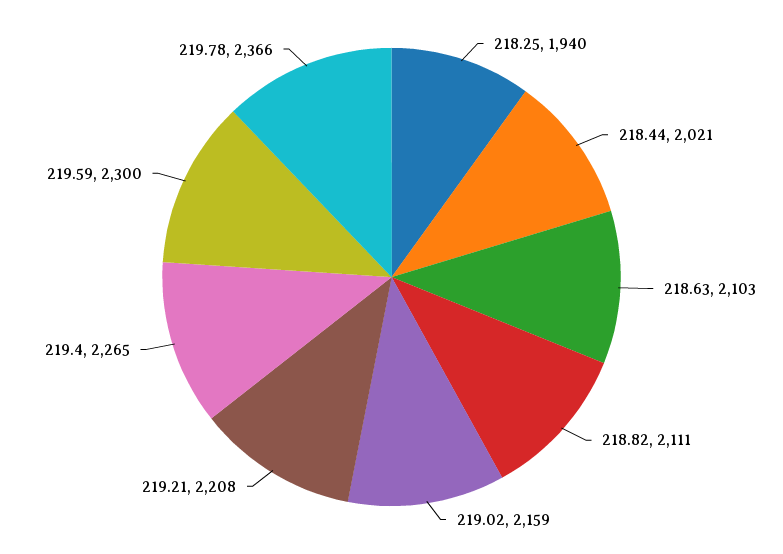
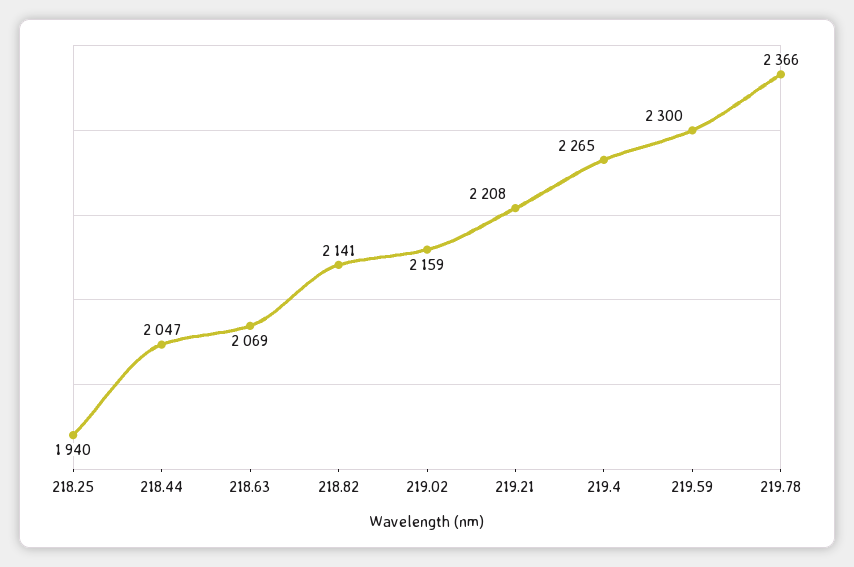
  {
    "218.25": 1940,
-   "218.44": 2021,
+   "218.44": 2047,
-   "218.63": 2103,
+   "218.63": 2069,
-   "218.82": 2111,
+   "218.82": 2141,
    "219.02": 2159,
    "219.21": 2208,
    "219.4": 2265,
    "219.59": 2300,
    "219.78": 2366
  }

